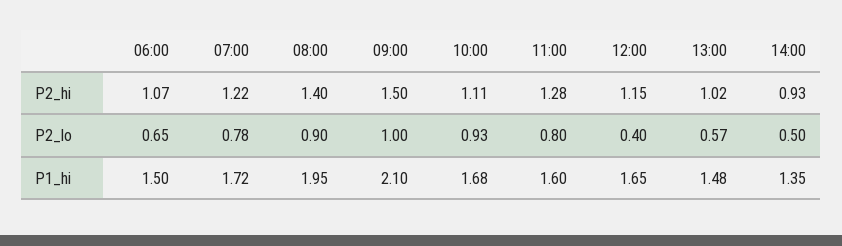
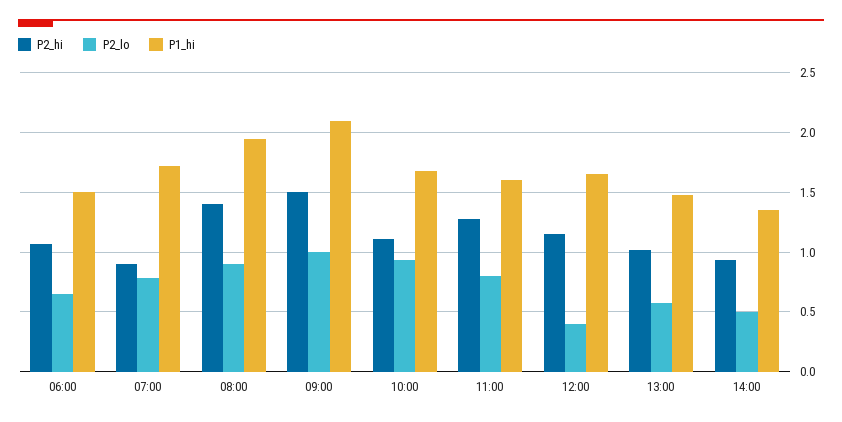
  {
    "P2_hi": {
      "06:00": 1.07,
-     "07:00": 1.22,
+     "07:00": 0.9,
      "08:00": 1.4,
      "09:00": 1.5,
      "10:00": 1.11,
      "11:00": 1.28,
      "12:00": 1.15,
      "13:00": 1.02,
      "14:00": 0.93
    },
    "P2_lo": {
      "06:00": 0.65,
      "07:00": 0.78,
      "08:00": 0.9,
      "09:00": 1,
      "10:00": 0.93,
      "11:00": 0.8,
      "12:00": 0.4,
      "13:00": 0.57,
      "14:00": 0.5
    },
    "P1_hi": {
      "06:00": 1.5,
      "07:00": 1.72,
      "08:00": 1.95,
      "09:00": 2.1,
      "10:00": 1.68,
      "11:00": 1.6,
      "12:00": 1.65,
      "13:00": 1.48,
      "14:00": 1.35
    }
  }

